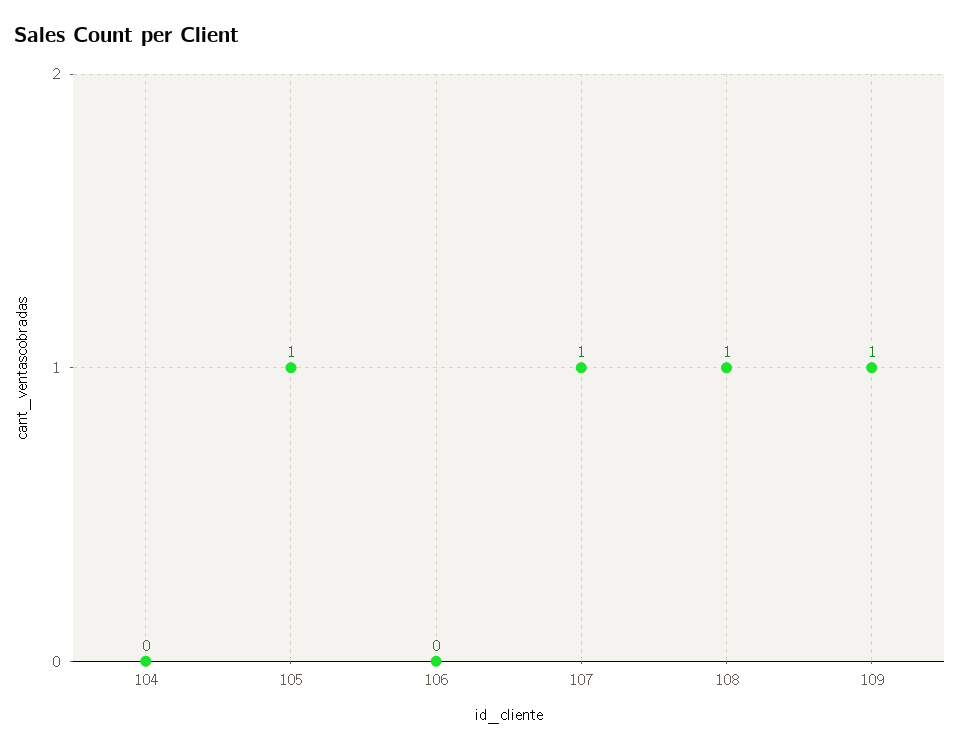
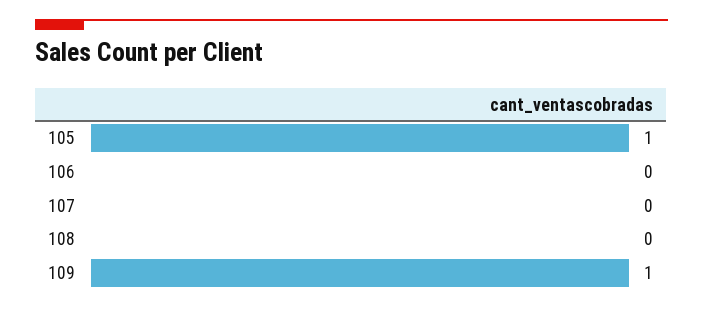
  {
-   "104": 0,
    "105": 1,
    "106": 0,
-   "107": 1,
+   "107": 0,
-   "108": 1,
+   "108": 0,
    "109": 1
  }

